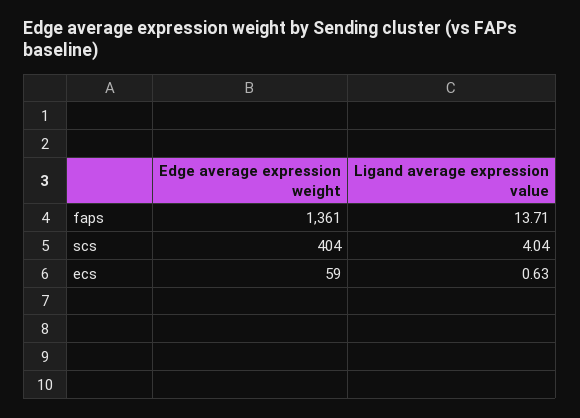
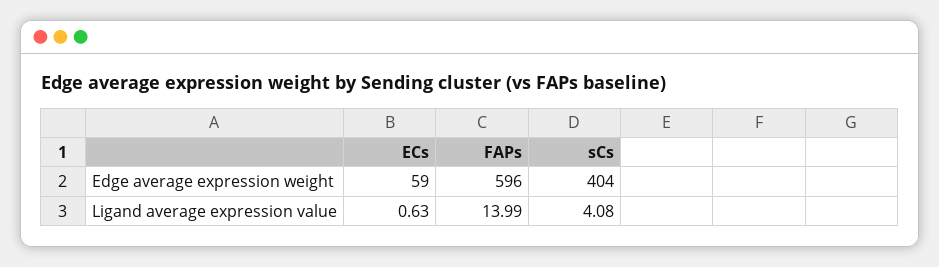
  {
    "Edge average expression weight": {
-     "faps": 1361,
+     "faps": 596,
      "scs": 404,
      "ecs": 59
    },
    "Ligand average expression value": {
-     "faps": 13.71,
+     "faps": 13.99,
-     "scs": 4.04,
+     "scs": 4.08,
      "ecs": 0.63
    }
  }

